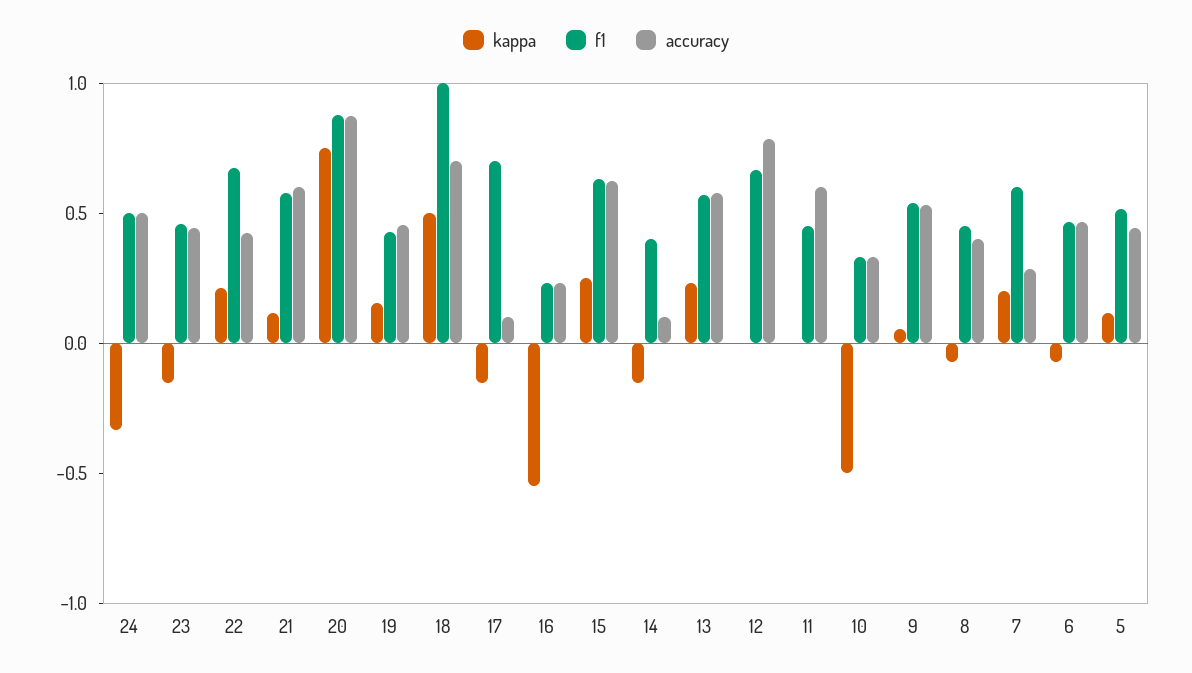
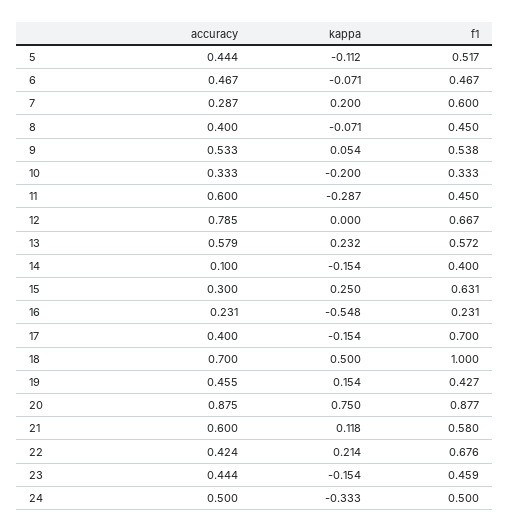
  {
    "kappa": {
      "24": -0.333,
      "23": -0.154,
      "22": 0.214,
      "21": 0.118,
      "20": 0.75,
      "19": 0.154,
      "18": 0.5,
      "17": -0.154,
      "16": -0.548,
      "15": 0.25,
      "14": -0.154,
      "13": 0.232,
      "12": 0,
-     "11": 0,
+     "11": -0.287,
-     "10": -0.5,
+     "10": -0.2,
      "9": 0.054,
      "8": -0.071,
      "7": 0.2,
      "6": -0.071,
-     "5": 0.1
+     "5": -0.112
    },
    "f1": {
      "24": 0.5,
      "23": 0.459,
      "22": 0.676,
      "21": 0.58,
      "20": 0.877,
      "19": 0.427,
      "18": 1,
      "17": 0.7,
      "16": 0.231,
      "15": 0.631,
      "14": 0.4,
      "13": 0.572,
      "12": 0.667,
      "11": 0.45,
      "10": 0.333,
      "9": 0.538,
      "8": 0.45,
      "7": 0.6,
      "6": 0.467,
      "5": 0.517
    },
    "accuracy": {
      "24": 0.5,
      "23": 0.444,
      "22": 0.424,
      "21": 0.6,
      "20": 0.875,
      "19": 0.455,
      "18": 0.7,
-     "17": 0.1,
+     "17": 0.4,
      "16": 0.231,
-     "15": 0.6,
+     "15": 0.3,
      "14": 0.1,
      "13": 0.579,
      "12": 0.785,
      "11": 0.6,
      "10": 0.333,
      "9": 0.533,
      "8": 0.4,
      "7": 0.287,
      "6": 0.467,
      "5": 0.444
    }
  }

